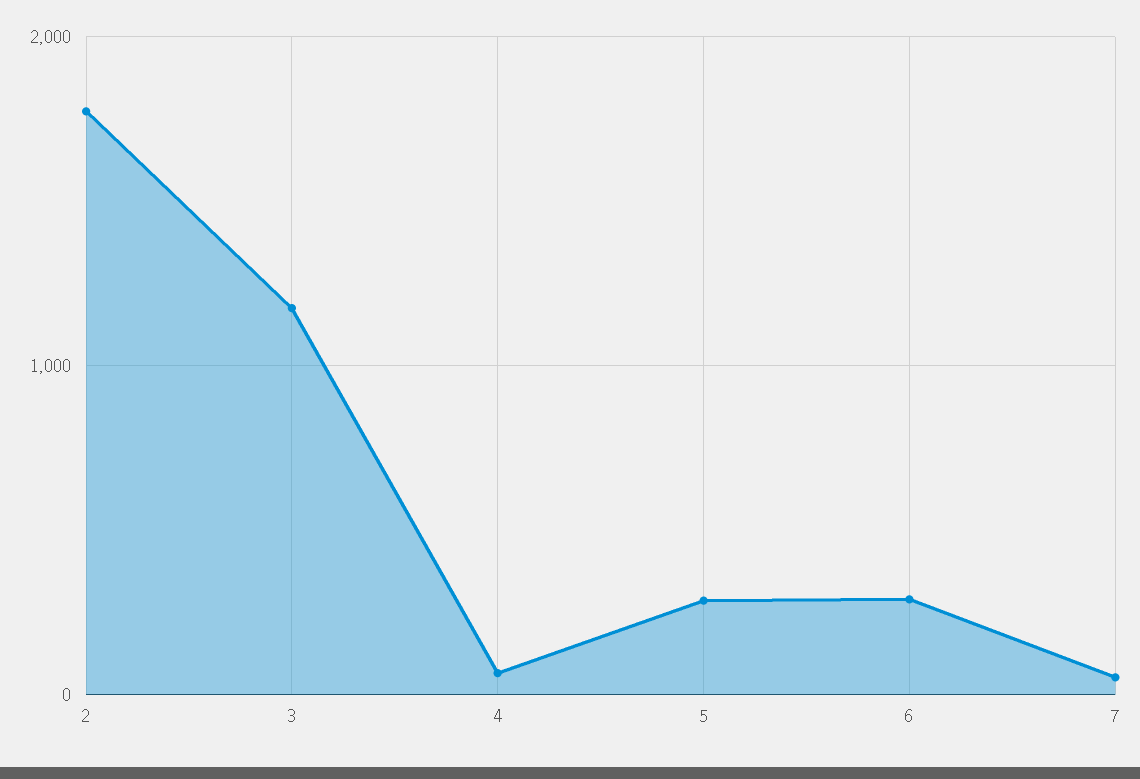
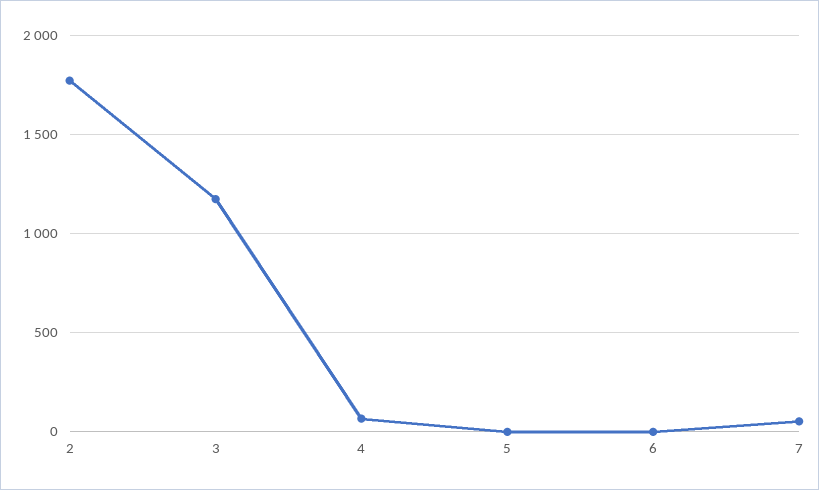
  {
    "2": 1750,
    "3": 1200,
    "4": 50,
-   "5": 300,
+   "5": 0,
-   "6": 300,
+   "6": 0,
    "7": 50
  }

